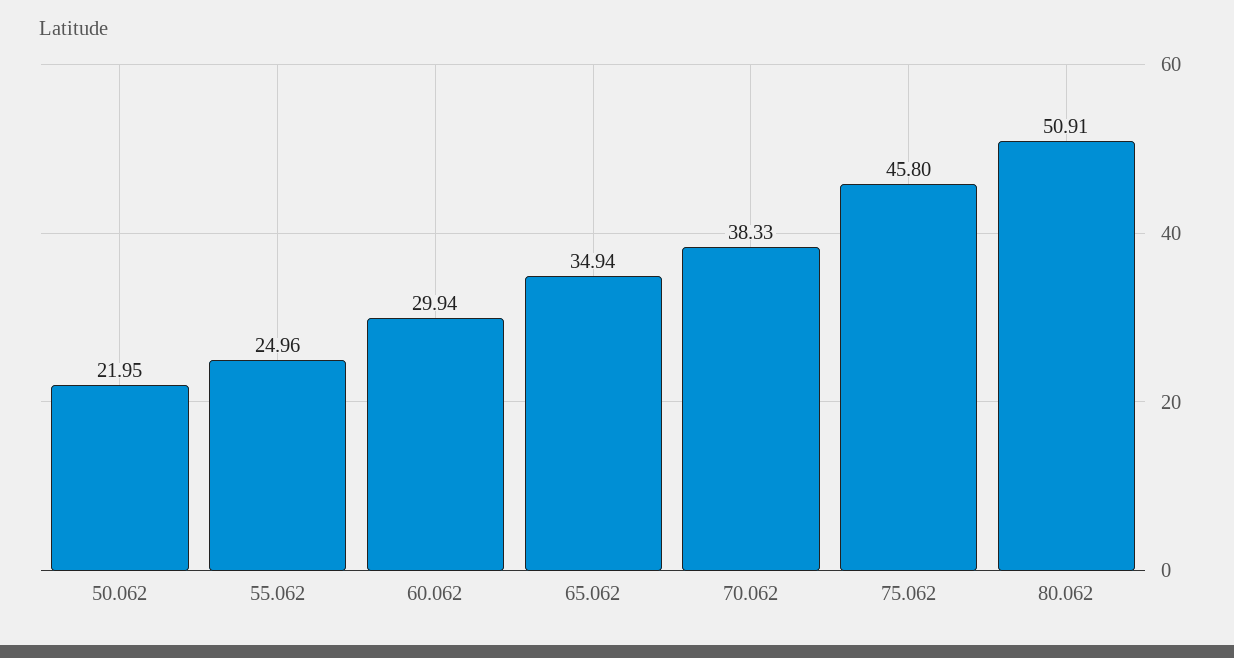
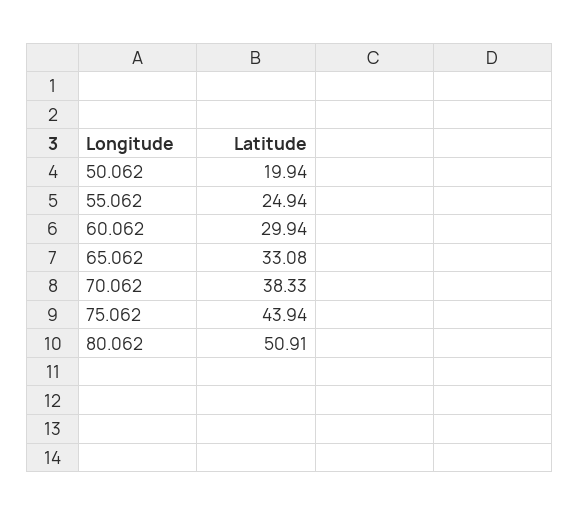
  {
-   "50.062": 21.95,
+   "50.062": 19.94,
-   "55.062": 24.96,
+   "55.062": 24.94,
    "60.062": 29.94,
-   "65.062": 34.94,
+   "65.062": 33.08,
    "70.062": 38.33,
-   "75.062": 45.8,
+   "75.062": 43.94,
    "80.062": 50.91
  }

